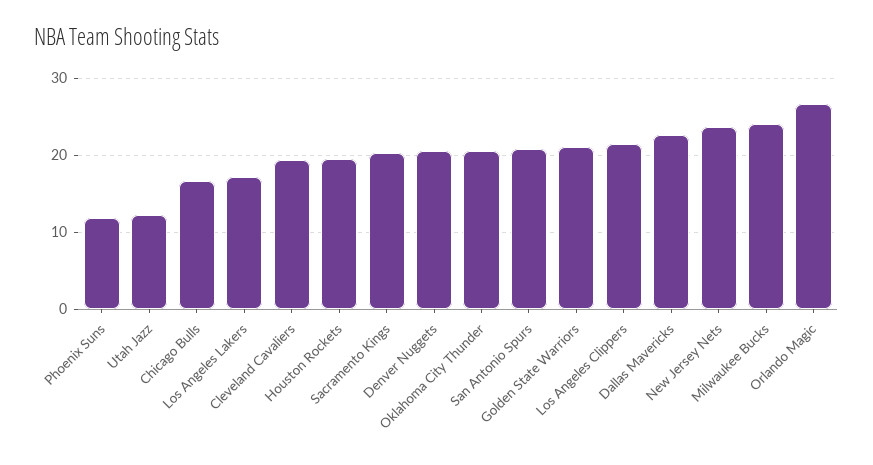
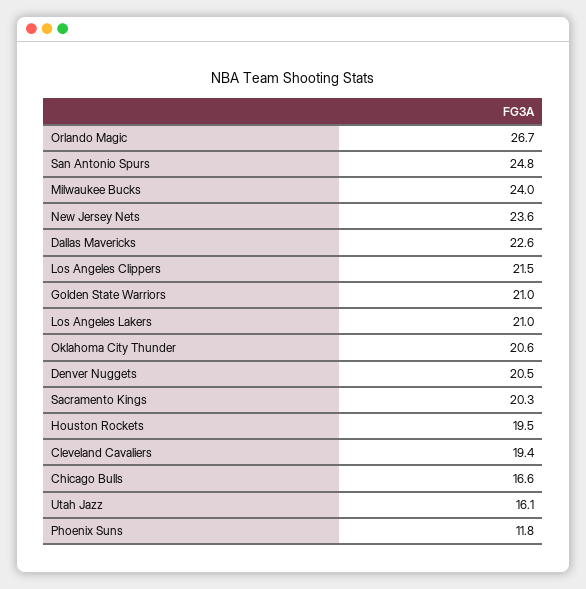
  {
    "Phoenix Suns": 11.8,
-   "Utah Jazz": 12,
+   "Utah Jazz": 16.1,
    "Chicago Bulls": 16.6,
-   "Los Angeles Lakers": 17,
+   "Los Angeles Lakers": 21,
    "Cleveland Cavaliers": 19.4,
    "Houston Rockets": 19.5,
    "Sacramento Kings": 20.3,
    "Denver Nuggets": 20.5,
    "Oklahoma City Thunder": 20.6,
-   "San Antonio Spurs": 21,
+   "San Antonio Spurs": 24.8,
    "Golden State Warriors": 21,
    "Los Angeles Clippers": 21.5,
    "Dallas Mavericks": 22.6,
    "New Jersey Nets": 23.6,
    "Milwaukee Bucks": 24,
    "Orlando Magic": 26.7
  }

